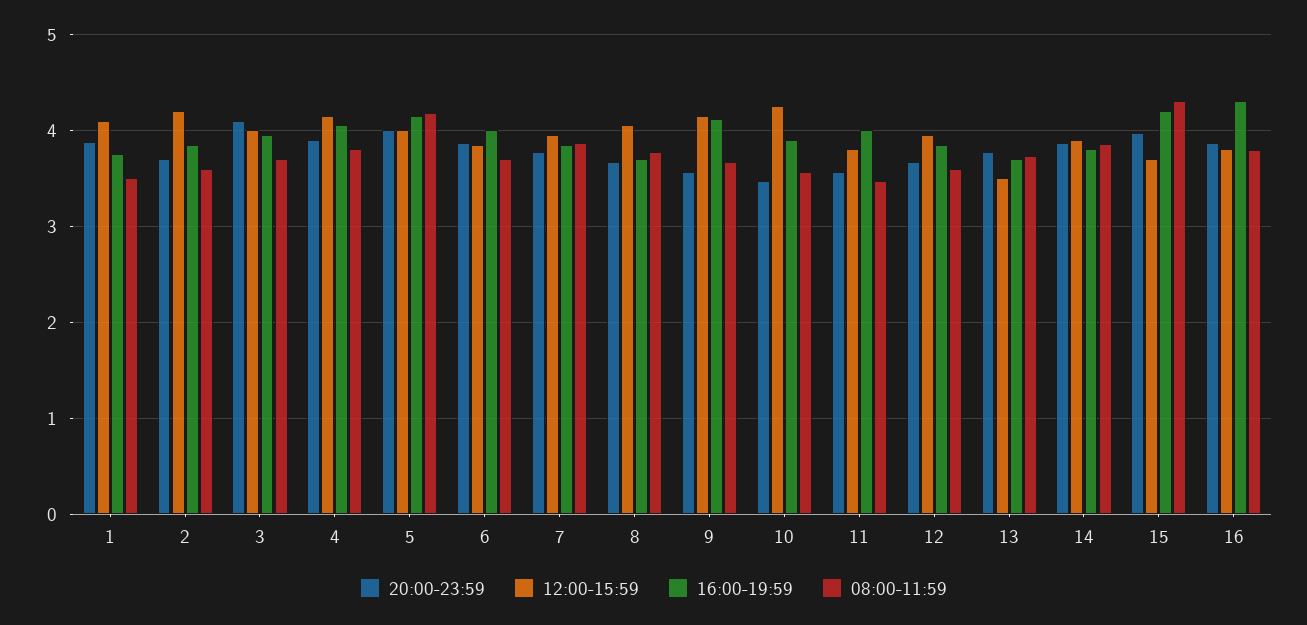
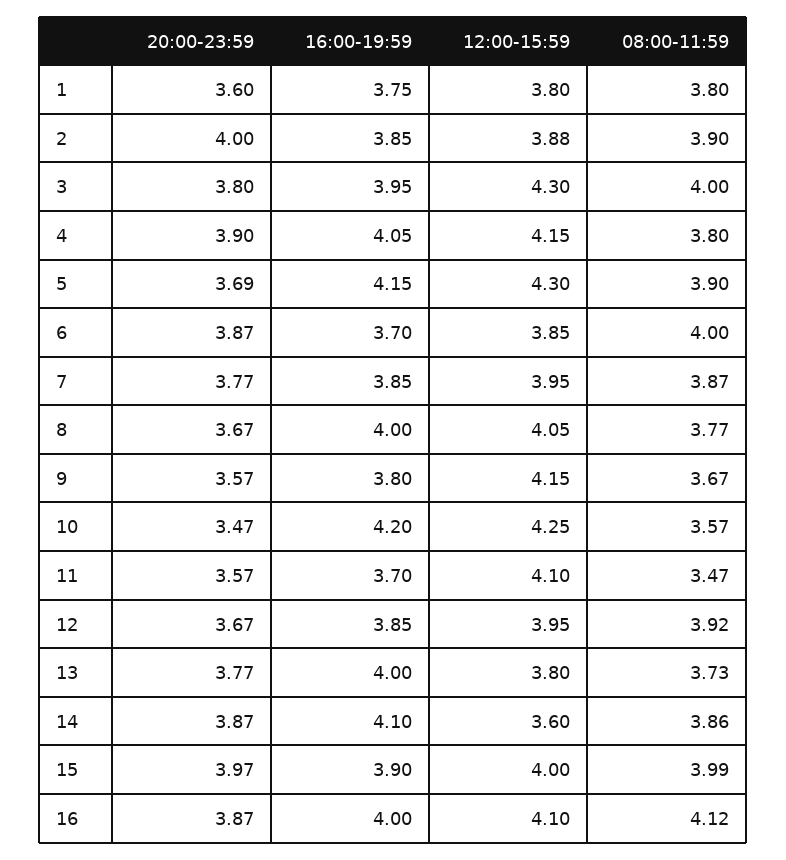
  {
    "20:00-23:59": {
-     "1": 3.9,
+     "1": 3.6,
-     "2": 3.7,
+     "2": 4,
-     "3": 4.1,
+     "3": 3.8,
      "4": 3.9,
-     "5": 4,
+     "5": 3.69,
      "6": 3.87,
      "7": 3.77,
      "8": 3.67,
      "9": 3.57,
      "10": 3.47,
      "11": 3.57,
      "12": 3.67,
      "13": 3.77,
      "14": 3.87,
      "15": 3.97,
      "16": 3.87
    },
    "12:00-15:59": {
-     "1": 4.1,
+     "1": 3.8,
-     "2": 4.2,
+     "2": 3.88,
-     "3": 4,
+     "3": 4.3,
      "4": 4.15,
-     "5": 4,
+     "5": 4.3,
      "6": 3.85,
      "7": 3.95,
      "8": 4.05,
      "9": 4.15,
      "10": 4.25,
-     "11": 3.8,
+     "11": 4.1,
      "12": 3.95,
-     "13": 3.5,
+     "13": 3.8,
-     "14": 3.9,
+     "14": 3.6,
-     "15": 3.7,
+     "15": 4,
-     "16": 3.8
+     "16": 4.1
    },
    "16:00-19:59": {
      "1": 3.75,
      "2": 3.85,
      "3": 3.95,
      "4": 4.05,
      "5": 4.15,
-     "6": 4,
+     "6": 3.7,
      "7": 3.85,
-     "8": 3.7,
+     "8": 4,
-     "9": 4.1,
+     "9": 3.8,
-     "10": 3.9,
+     "10": 4.2,
-     "11": 4,
+     "11": 3.7,
      "12": 3.85,
-     "13": 3.7,
+     "13": 4,
-     "14": 3.8,
+     "14": 4.1,
-     "15": 4.2,
+     "15": 3.9,
-     "16": 4.3
+     "16": 4
    },
    "08:00-11:59": {
-     "1": 3.5,
+     "1": 3.8,
-     "2": 3.6,
+     "2": 3.9,
-     "3": 3.7,
+     "3": 4,
      "4": 3.8,
-     "5": 4.2,
+     "5": 3.9,
-     "6": 3.7,
+     "6": 4,
      "7": 3.87,
      "8": 3.77,
      "9": 3.67,
      "10": 3.57,
      "11": 3.47,
-     "12": 3.6,
+     "12": 3.92,
      "13": 3.73,
      "14": 3.86,
-     "15": 4.3,
+     "15": 3.99,
-     "16": 3.8
+     "16": 4.12
    }
  }

